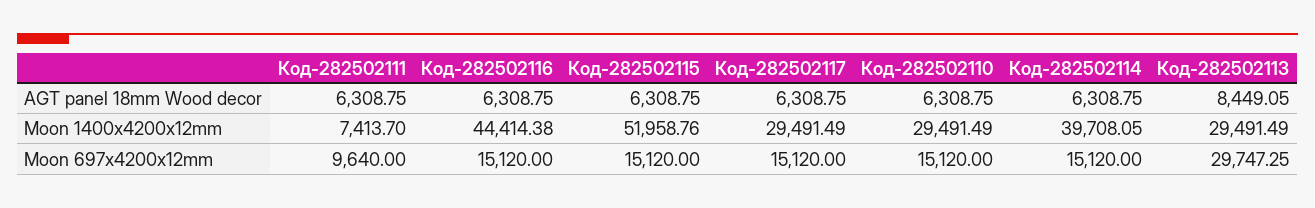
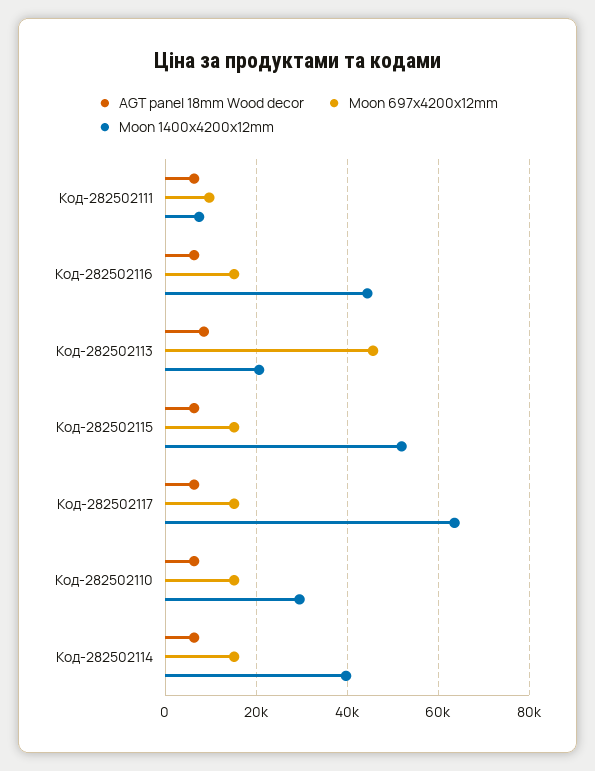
  {
    "AGT panel 18mm Wood decor": {
      "Код-282502111": 6308.75,
      "Код-282502116": 6308.75,
      "Код-282502115": 6308.75,
      "Код-282502117": 6308.75,
      "Код-282502110": 6308.75,
      "Код-282502114": 6308.75,
      "Код-282502113": 8449.05
    },
    "Moon 1400x4200x12mm": {
      "Код-282502111": 7413.7,
      "Код-282502116": 44414.38,
      "Код-282502115": 51958.76,
-     "Код-282502117": 29491.49,
+     "Код-282502117": 64000,
      "Код-282502110": 29491.49,
      "Код-282502114": 39708.05,
-     "Код-282502113": 29491.49
+     "Код-282502113": 20000
    },
    "Moon 697x4200x12mm": {
      "Код-282502111": 9640,
      "Код-282502116": 15120,
      "Код-282502115": 15120,
      "Код-282502117": 15120,
      "Код-282502110": 15120,
      "Код-282502114": 15120,
-     "Код-282502113": 29747.25
+     "Код-282502113": 46000
    }
  }

